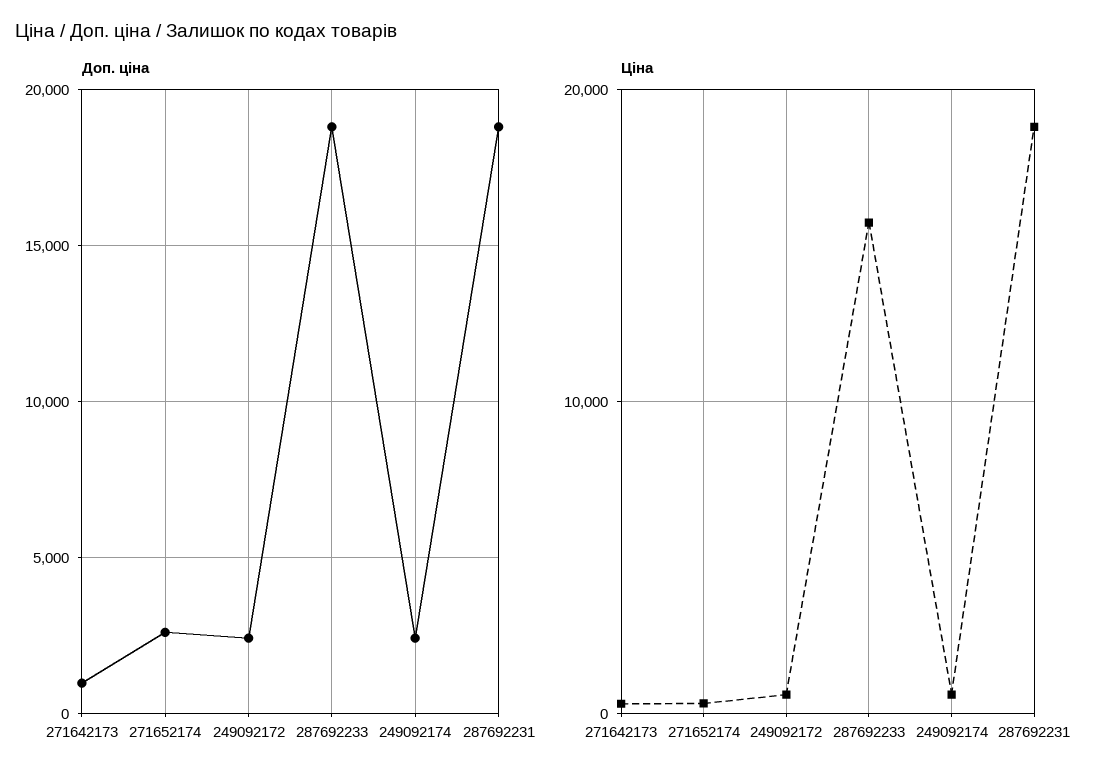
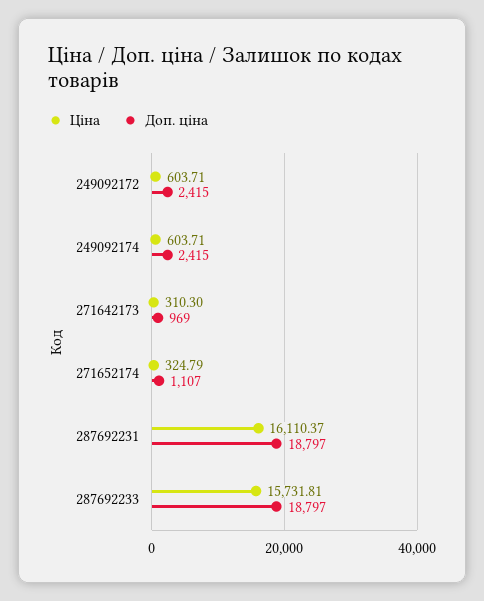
  {
    "Доп. ціна": {
      "271642173": 969,
-     "271652174": 2500,
+     "271652174": 1107,
      "249092172": 2415,
      "287692233": 18797,
      "249092174": 2415,
      "287692231": 18797
    },
    "Ціна": {
      "271642173": 310.3,
      "271652174": 324.79,
      "249092172": 603.71,
      "287692233": 15731.81,
      "249092174": 603.71,
-     "287692231": 19000
+     "287692231": 16110.37
    }
  }

